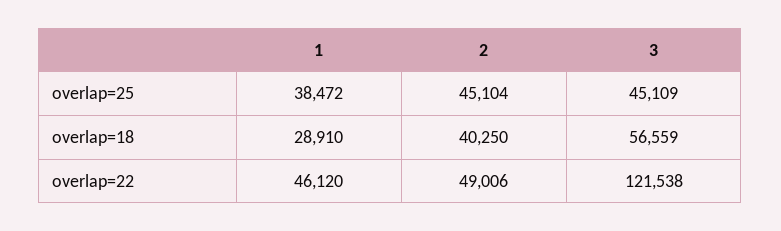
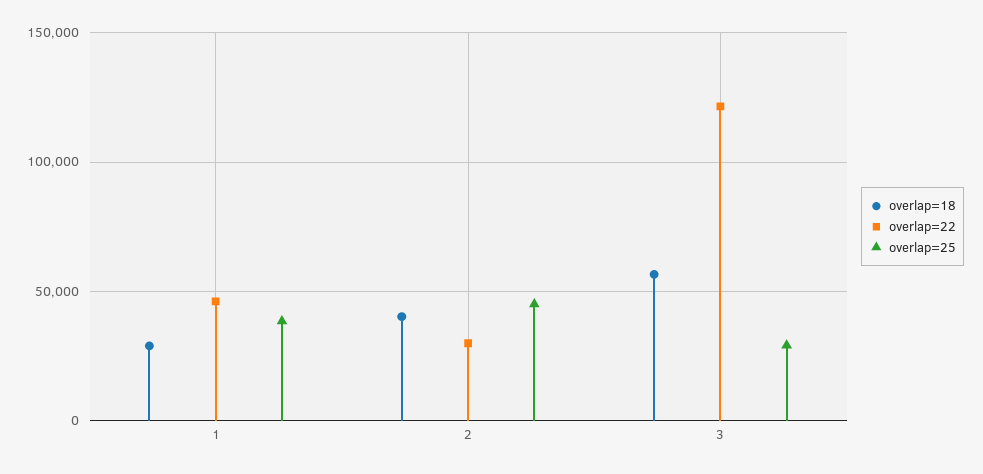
  {
    "overlap=25": {
      "1": 38472,
      "2": 45104,
-     "3": 45109
+     "3": 30000
    },
    "overlap=18": {
      "1": 28910,
      "2": 40250,
      "3": 56559
    },
    "overlap=22": {
      "1": 46120,
-     "2": 49006,
+     "2": 30000,
      "3": 121538
    }
  }

